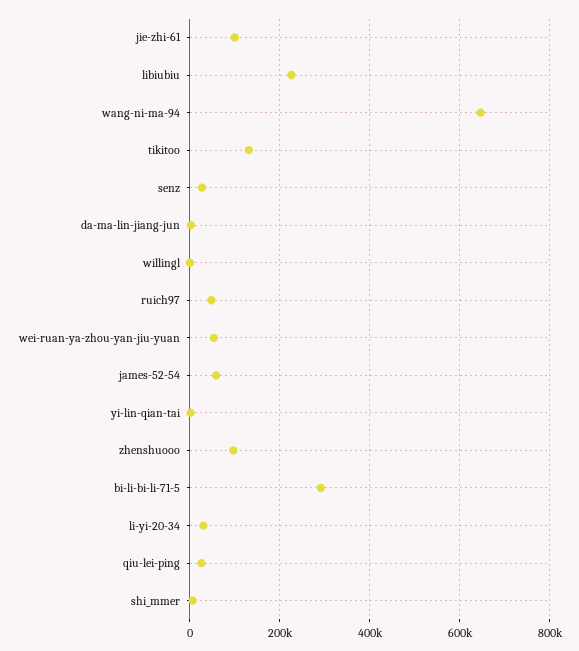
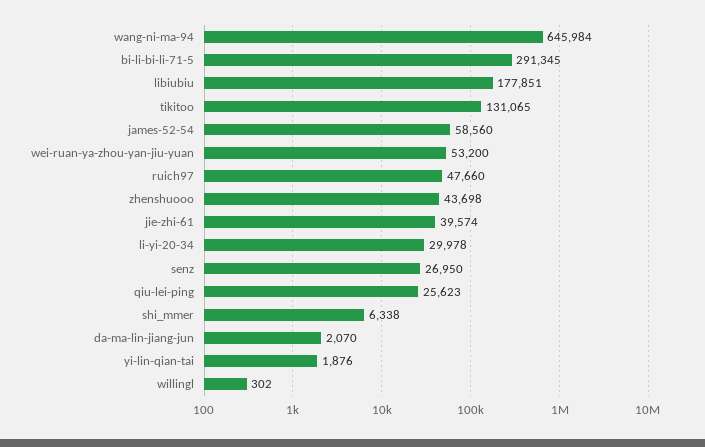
  {
-   "jie-zhi-61": 100000,
+   "jie-zhi-61": 39574,
-   "libiubiu": 220000,
+   "libiubiu": 177851,
    "wang-ni-ma-94": 645984,
    "tikitoo": 131065,
    "senz": 26950,
    "da-ma-lin-jiang-jun": 2070,
    "willingl": 302,
    "ruich97": 47660,
    "wei-ruan-ya-zhou-yan-jiu-yuan": 53200,
    "james-52-54": 58560,
    "yi-lin-qian-tai": 1876,
-   "zhenshuooo": 100000,
+   "zhenshuooo": 43698,
    "bi-li-bi-li-71-5": 291345,
    "li-yi-20-34": 29978,
    "qiu-lei-ping": 25623,
    "shi_mmer": 6338
  }

